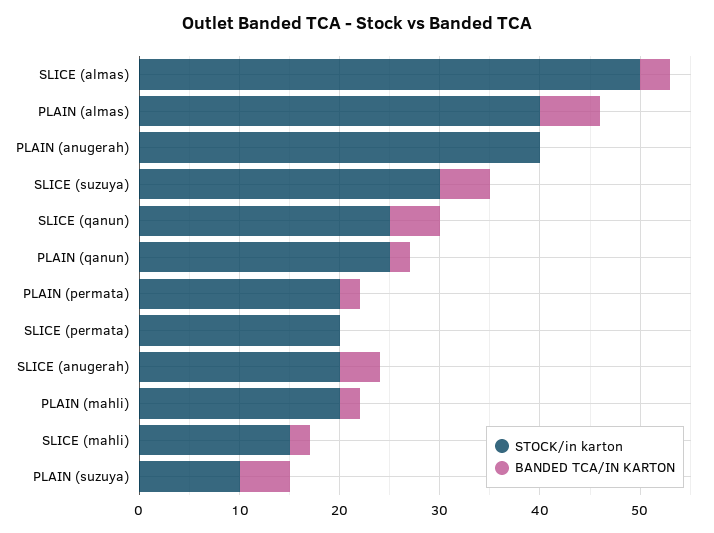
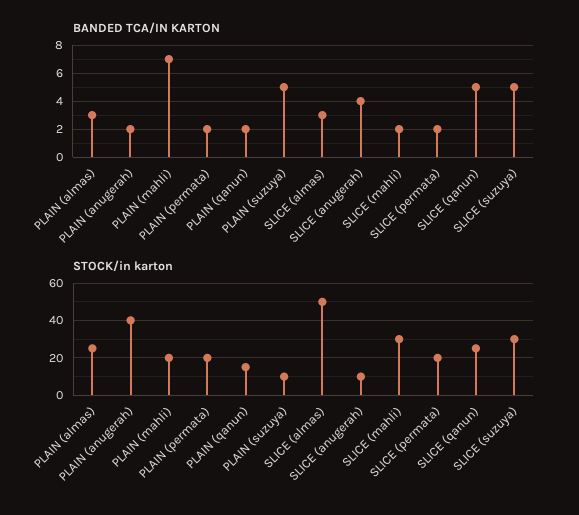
  {
    "STOCK/in karton": {
      "SLICE (almas)": 50,
-     "PLAIN (almas)": 40,
+     "PLAIN (almas)": 25,
      "PLAIN (anugerah)": 40,
      "SLICE (suzuya)": 30,
      "SLICE (qanun)": 25,
-     "PLAIN (qanun)": 25,
+     "PLAIN (qanun)": 15,
      "PLAIN (permata)": 20,
      "SLICE (permata)": 20,
-     "SLICE (anugerah)": 20,
+     "SLICE (anugerah)": 10,
      "PLAIN (mahli)": 20,
-     "SLICE (mahli)": 15,
+     "SLICE (mahli)": 30,
      "PLAIN (suzuya)": 10
    },
    "BANDED TCA/IN KARTON": {
      "SLICE (almas)": 3,
-     "PLAIN (almas)": 6,
+     "PLAIN (almas)": 3,
-     "PLAIN (anugerah)": 0,
+     "PLAIN (anugerah)": 2,
      "SLICE (suzuya)": 5,
      "SLICE (qanun)": 5,
      "PLAIN (qanun)": 2,
      "PLAIN (permata)": 2,
-     "SLICE (permata)": 0,
+     "SLICE (permata)": 2,
      "SLICE (anugerah)": 4,
-     "PLAIN (mahli)": 2,
+     "PLAIN (mahli)": 7,
      "SLICE (mahli)": 2,
      "PLAIN (suzuya)": 5
    }
  }

